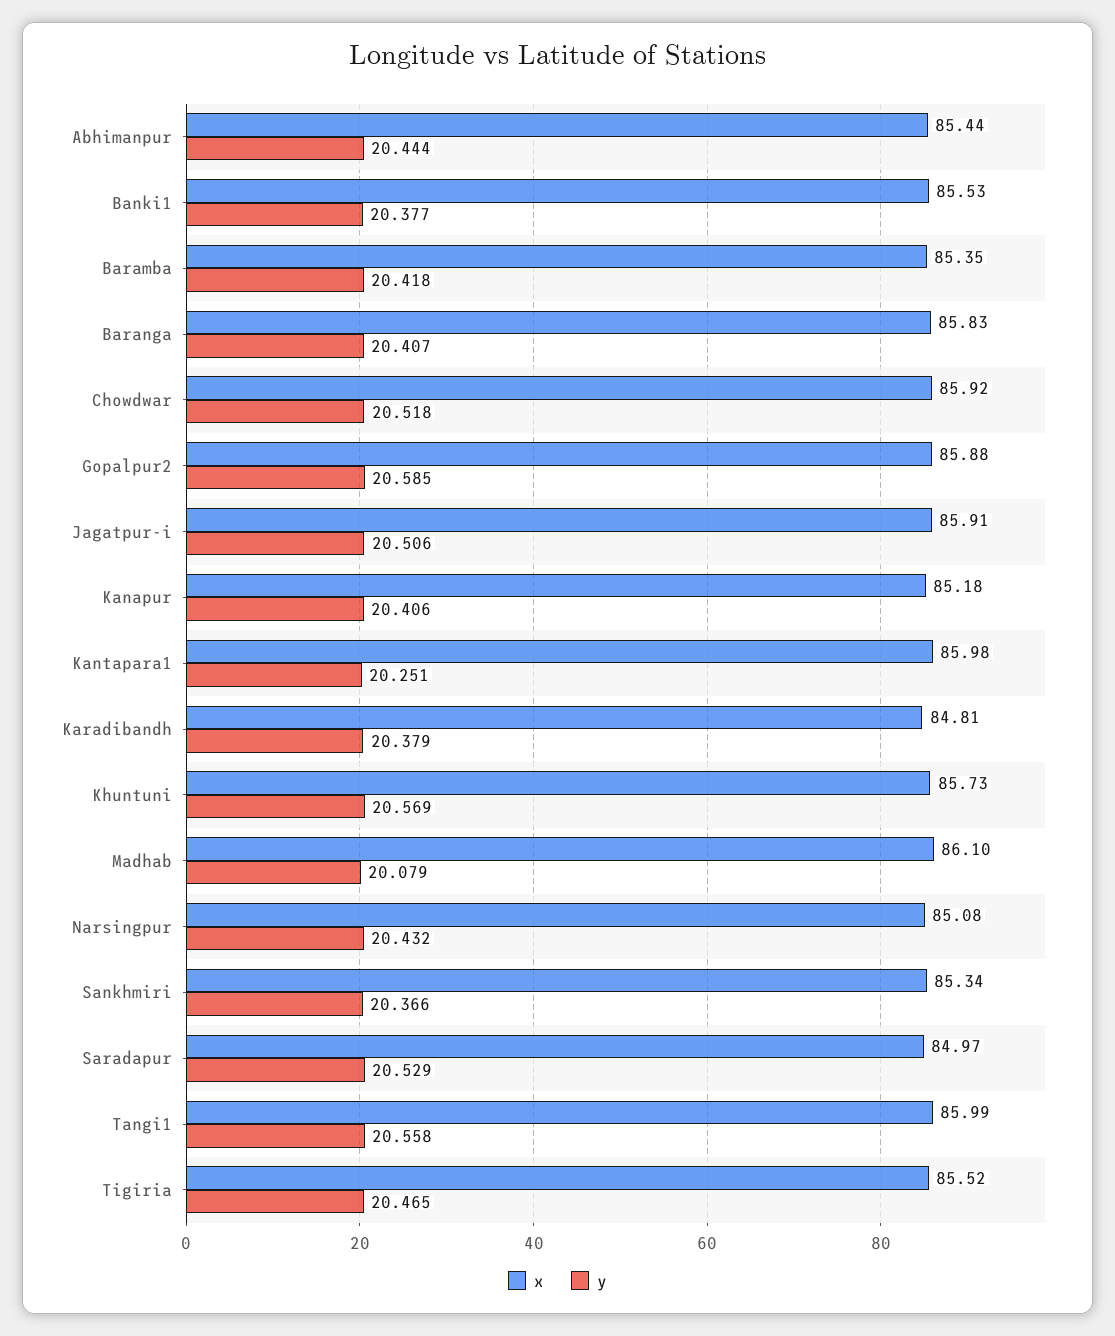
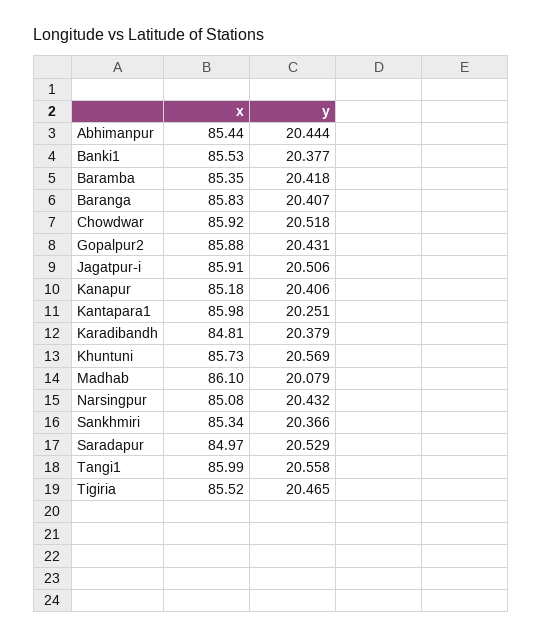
  {
    "x": {
      "Abhimanpur": 85.44,
      "Banki1": 85.53,
      "Baramba": 85.35,
      "Baranga": 85.83,
      "Chowdwar": 85.92,
      "Gopalpur2": 85.88,
      "Jagatpur-i": 85.91,
      "Kanapur": 85.18,
      "Kantapara1": 85.98,
      "Karadibandh": 84.81,
      "Khuntuni": 85.73,
      "Madhab": 86.1,
      "Narsingpur": 85.08,
      "Sankhmiri": 85.34,
      "Saradapur": 84.97,
      "Tangi1": 85.99,
      "Tigiria": 85.52
    },
    "y": {
      "Abhimanpur": 20.444,
      "Banki1": 20.377,
      "Baramba": 20.418,
      "Baranga": 20.407,
      "Chowdwar": 20.518,
-     "Gopalpur2": 20.585,
+     "Gopalpur2": 20.431,
      "Jagatpur-i": 20.506,
      "Kanapur": 20.406,
      "Kantapara1": 20.251,
      "Karadibandh": 20.379,
      "Khuntuni": 20.569,
      "Madhab": 20.079,
      "Narsingpur": 20.432,
      "Sankhmiri": 20.366,
      "Saradapur": 20.529,
      "Tangi1": 20.558,
      "Tigiria": 20.465
    }
  }

